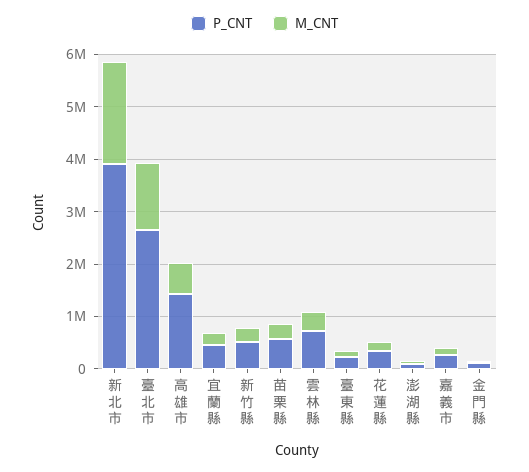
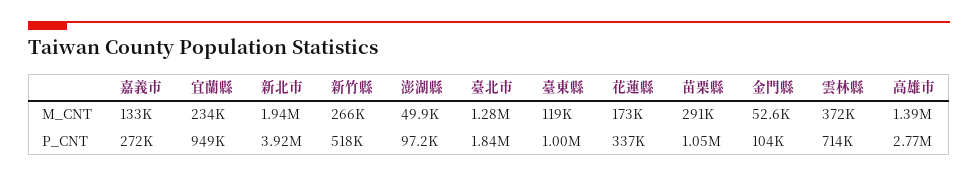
  {
    "P_CNT": {
      "新北市": 3920000,
-     "臺北市": 2600000,
+     "臺北市": 1840000,
-     "高雄市": 1400000,
+     "高雄市": 2770000,
-     "宜蘭縣": 400000,
+     "宜蘭縣": 949000,
      "新竹縣": 518000,
-     "苗栗縣": 600000,
+     "苗栗縣": 1050000,
      "雲林縣": 714000,
-     "臺東縣": 200000,
+     "臺東縣": 1000000,
      "花蓮縣": 337000,
      "澎湖縣": 97200,
      "嘉義市": 272000,
      "金門縣": 104000
    },
    "M_CNT": {
      "新北市": 1940000,
      "臺北市": 1280000,
-     "高雄市": 600000,
+     "高雄市": 1390000,
      "宜蘭縣": 234000,
      "新竹縣": 266000,
      "苗栗縣": 291000,
      "雲林縣": 372000,
      "臺東縣": 119000,
      "花蓮縣": 173000,
      "澎湖縣": 49900,
      "嘉義市": 133000,
      "金門縣": 52600
    }
  }

